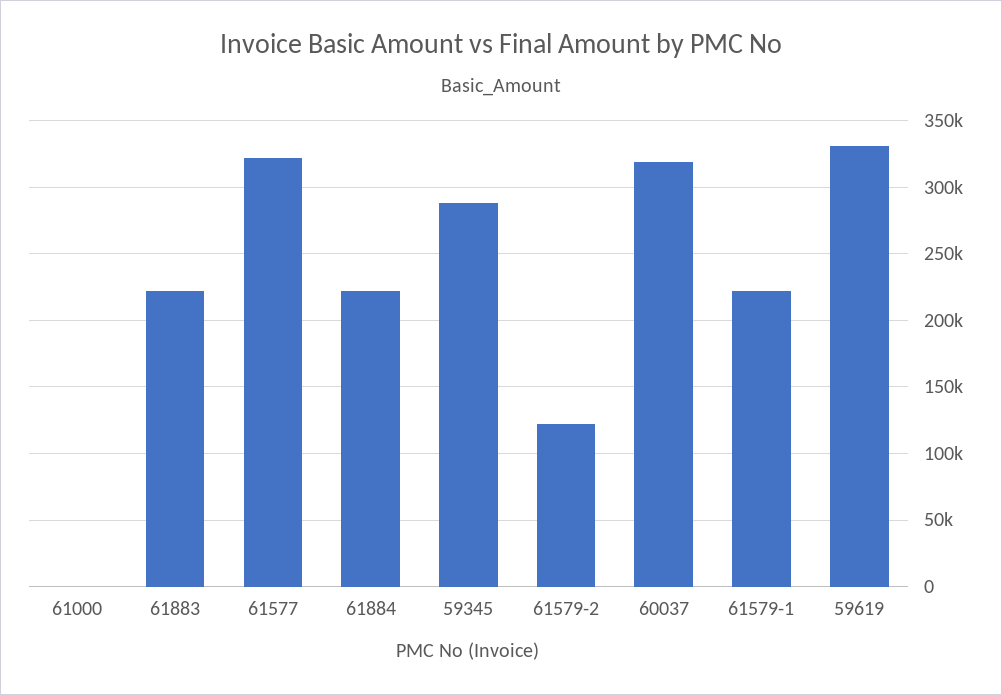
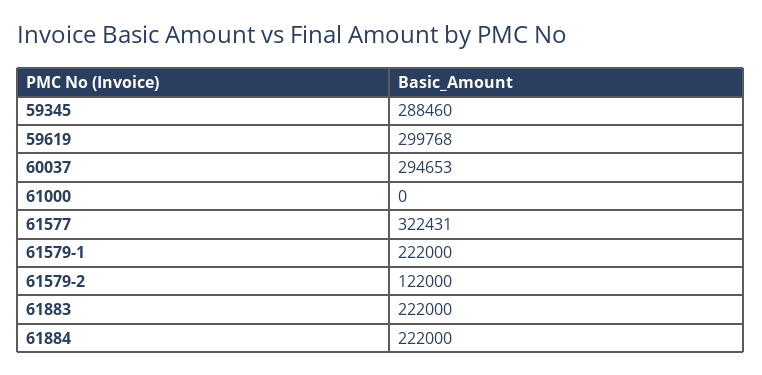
  {
    "61000": 0,
    "61883": 222000,
    "61577": 322431,
    "61884": 222000,
    "59345": 288460,
    "61579-2": 122000,
-   "60037": 320000,
+   "60037": 294653,
    "61579-1": 222000,
-   "59619": 330000
+   "59619": 299768
  }

